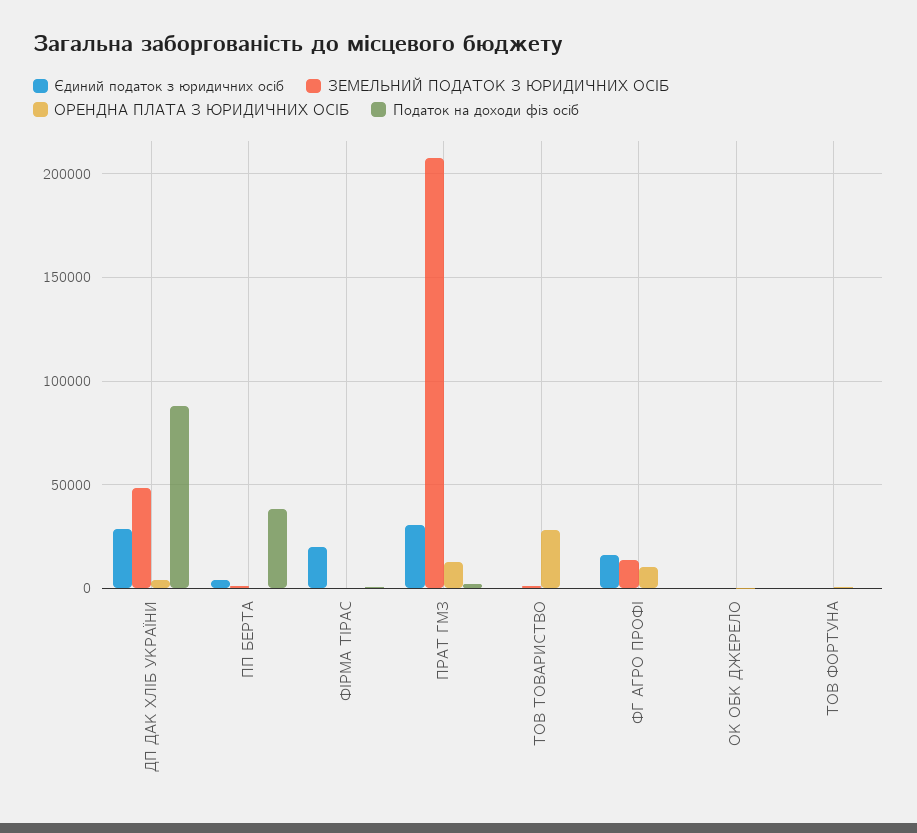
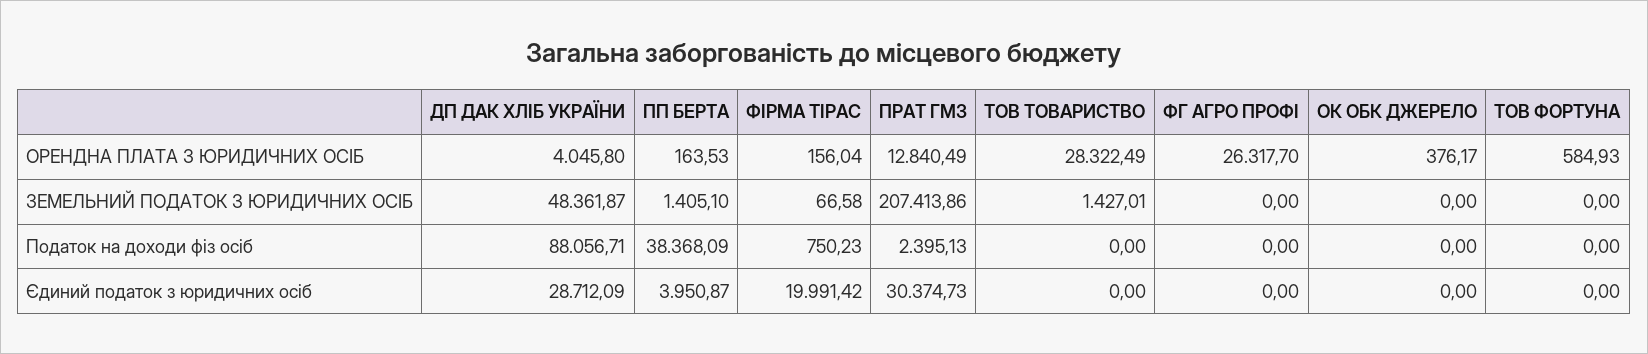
  {
    "Єдиний податок з юридичних осіб": {
      "ДП ДАК ХЛІБ УКРАЇНИ": 28712.09,
      "ПП БЕРТА": 3950.87,
      "ФІРМА ТІРАС": 19991.42,
      "ПРАТ ГМЗ": 30374.73,
      "ТОВ ТОВАРИСТВО": 0,
-     "ФГ АГРО ПРОФІ": 15000,
+     "ФГ АГРО ПРОФІ": 0,
      "ОК ОБК ДЖЕРЕЛО": 0,
      "ТОВ ФОРТУНА": 0
    },
    "ЗЕМЕЛЬНИЙ ПОДАТОК З ЮРИДИЧНИХ ОСІБ": {
      "ДП ДАК ХЛІБ УКРАЇНИ": 48361.87,
      "ПП БЕРТА": 1405.1,
      "ФІРМА ТІРАС": 66.58,
      "ПРАТ ГМЗ": 207413.86,
      "ТОВ ТОВАРИСТВО": 1427.01,
-     "ФГ АГРО ПРОФІ": 15000,
+     "ФГ АГРО ПРОФІ": 0,
      "ОК ОБК ДЖЕРЕЛО": 0,
      "ТОВ ФОРТУНА": 0
    },
    "ОРЕНДНА ПЛАТА З ЮРИДИЧНИХ ОСІБ": {
      "ДП ДАК ХЛІБ УКРАЇНИ": 4045.8,
      "ПП БЕРТА": 163.53,
      "ФІРМА ТІРАС": 156.04,
      "ПРАТ ГМЗ": 12840.49,
      "ТОВ ТОВАРИСТВО": 28322.49,
-     "ФГ АГРО ПРОФІ": 10000,
+     "ФГ АГРО ПРОФІ": 26317.7,
      "ОК ОБК ДЖЕРЕЛО": 376.17,
      "ТОВ ФОРТУНА": 584.93
    },
    "Податок на доходи фіз осіб": {
      "ДП ДАК ХЛІБ УКРАЇНИ": 88056.71,
      "ПП БЕРТА": 38368.09,
      "ФІРМА ТІРАС": 750.23,
      "ПРАТ ГМЗ": 2395.13,
      "ТОВ ТОВАРИСТВО": 0,
      "ФГ АГРО ПРОФІ": 0,
      "ОК ОБК ДЖЕРЕЛО": 0,
      "ТОВ ФОРТУНА": 0
    }
  }

